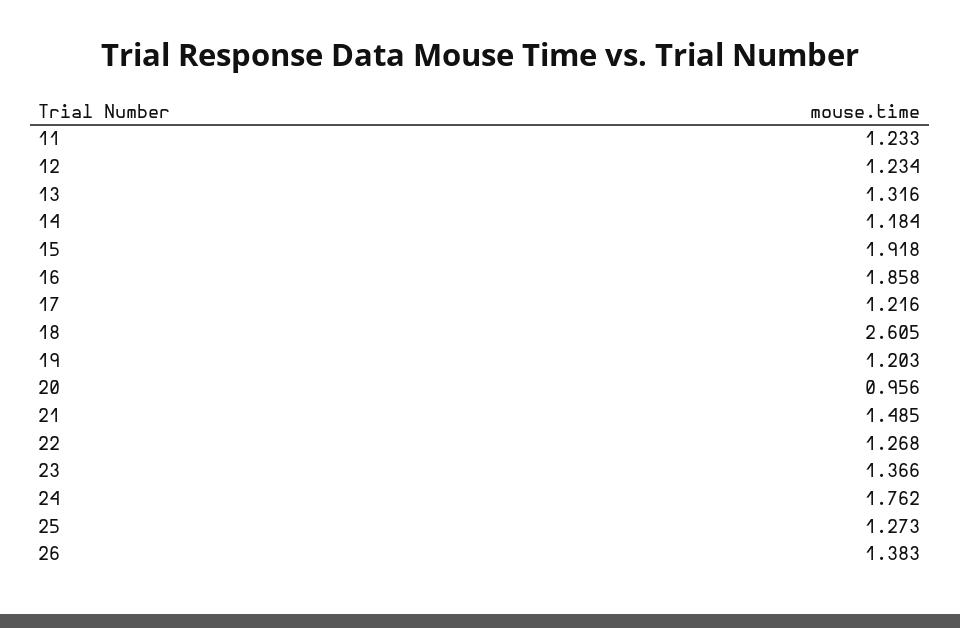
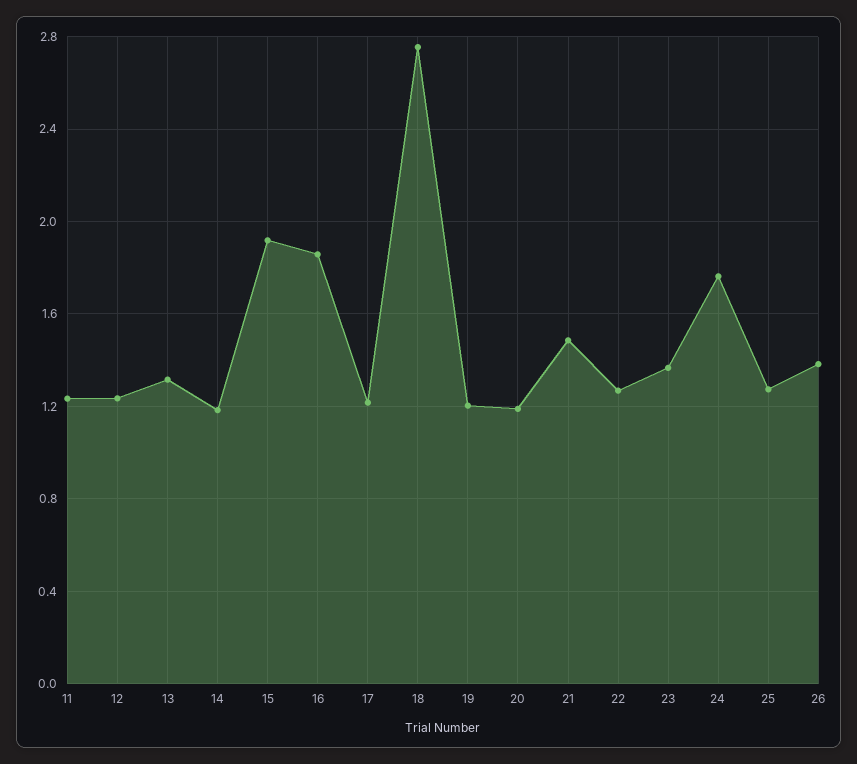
  {
    "11": 1.233,
    "12": 1.234,
    "13": 1.316,
    "14": 1.184,
    "15": 1.918,
    "16": 1.858,
    "17": 1.216,
-   "18": 2.605,
+   "18": 2.75,
    "19": 1.203,
-   "20": 0.956,
+   "20": 1.2,
    "21": 1.485,
    "22": 1.268,
    "23": 1.366,
    "24": 1.762,
    "25": 1.273,
    "26": 1.383
  }

